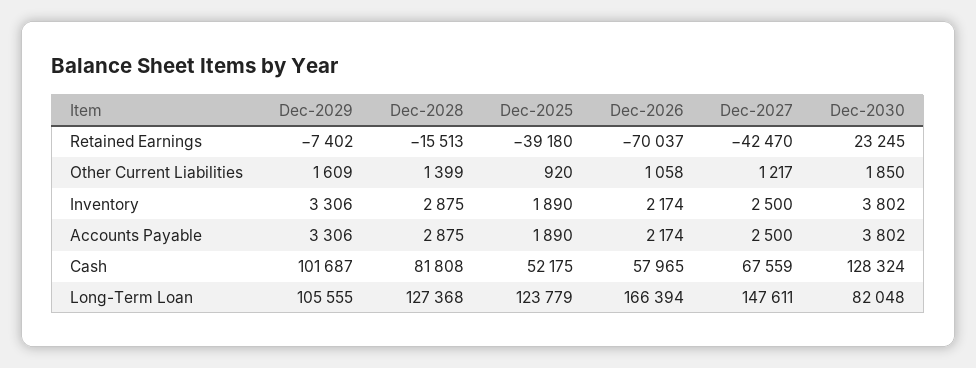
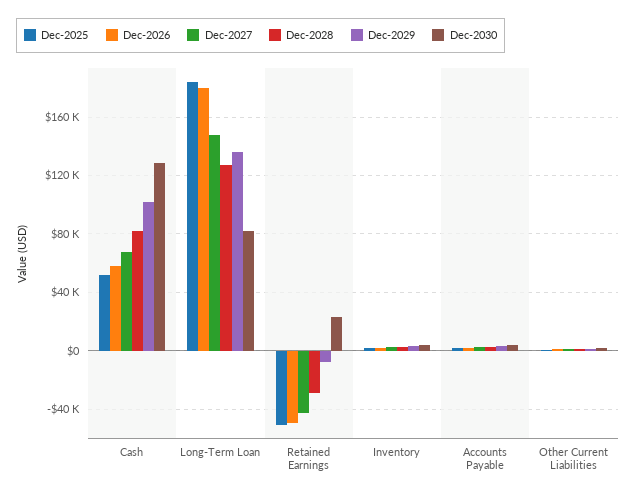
  {
    "Dec-2029": {
      "Retained Earnings": -7402,
      "Other Current Liabilities": 1609,
      "Inventory": 3306,
      "Accounts Payable": 3306,
      "Cash": 101687,
-     "Long-Term Loan": 105555
+     "Long-Term Loan": 135000
    },
    "Dec-2028": {
-     "Retained Earnings": -15513,
+     "Retained Earnings": -30000,
      "Other Current Liabilities": 1399,
      "Inventory": 2875,
      "Accounts Payable": 2875,
      "Cash": 81808,
      "Long-Term Loan": 127368
    },
    "Dec-2025": {
-     "Retained Earnings": -39180,
+     "Retained Earnings": -50000,
      "Other Current Liabilities": 920,
      "Inventory": 1890,
      "Accounts Payable": 1890,
      "Cash": 52175,
-     "Long-Term Loan": 123779
+     "Long-Term Loan": 185000
    },
    "Dec-2026": {
-     "Retained Earnings": -70037,
+     "Retained Earnings": -50000,
      "Other Current Liabilities": 1058,
      "Inventory": 2174,
      "Accounts Payable": 2174,
      "Cash": 57965,
-     "Long-Term Loan": 166394
+     "Long-Term Loan": 180000
    },
    "Dec-2027": {
      "Retained Earnings": -42470,
      "Other Current Liabilities": 1217,
      "Inventory": 2500,
      "Accounts Payable": 2500,
      "Cash": 67559,
      "Long-Term Loan": 147611
    },
    "Dec-2030": {
      "Retained Earnings": 23245,
      "Other Current Liabilities": 1850,
      "Inventory": 3802,
      "Accounts Payable": 3802,
      "Cash": 128324,
      "Long-Term Loan": 82048
    }
  }

